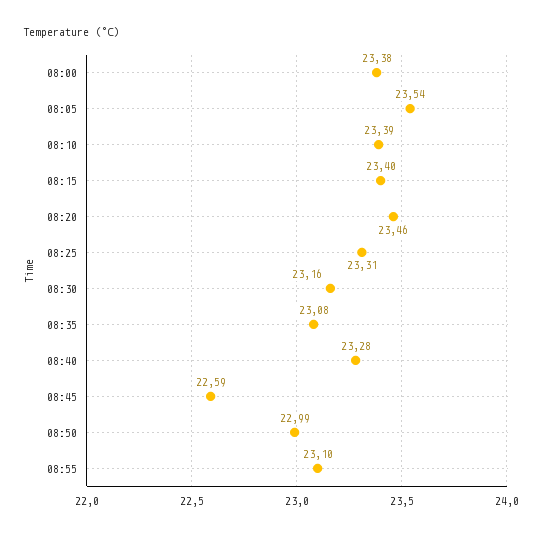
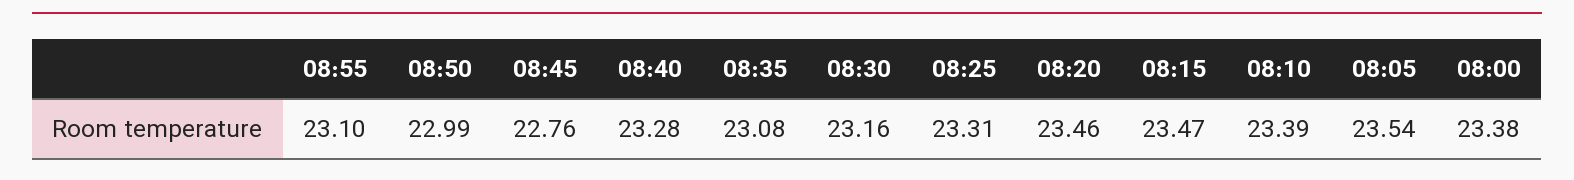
  {
    "08:00": 23.38,
    "08:05": 23.54,
    "08:10": 23.39,
-   "08:15": 23.4,
+   "08:15": 23.47,
    "08:20": 23.46,
    "08:25": 23.31,
    "08:30": 23.16,
    "08:35": 23.08,
    "08:40": 23.28,
-   "08:45": 22.59,
+   "08:45": 22.76,
    "08:50": 22.99,
    "08:55": 23.1
  }

